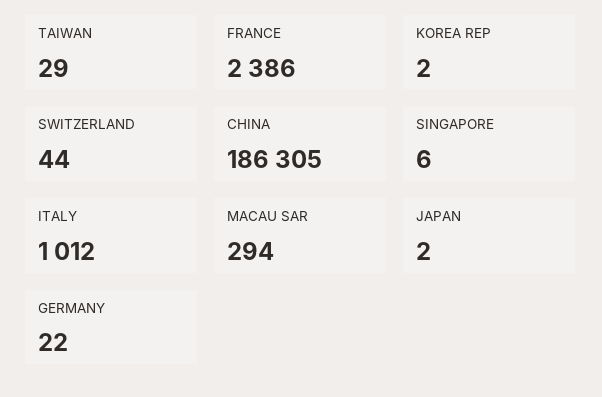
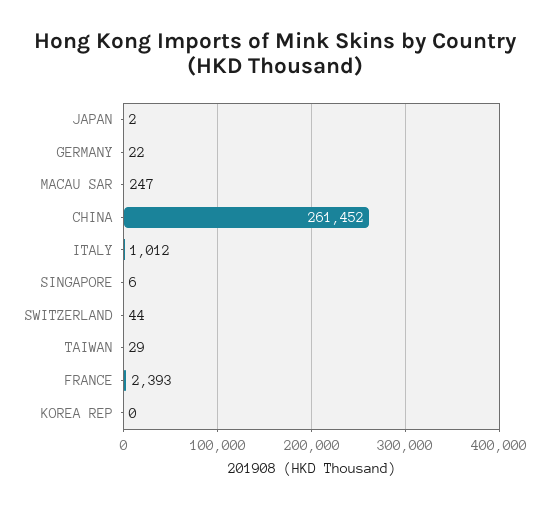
  {
    "TAIWAN": 29,
-   "FRANCE": 2386,
+   "FRANCE": 2393,
-   "KOREA REP": 2,
+   "KOREA REP": 0,
    "SWITZERLAND": 44,
-   "CHINA": 186305,
+   "CHINA": 261452,
    "SINGAPORE": 6,
    "ITALY": 1012,
-   "MACAU SAR": 294,
+   "MACAU SAR": 247,
    "JAPAN": 2,
    "GERMANY": 22
  }

